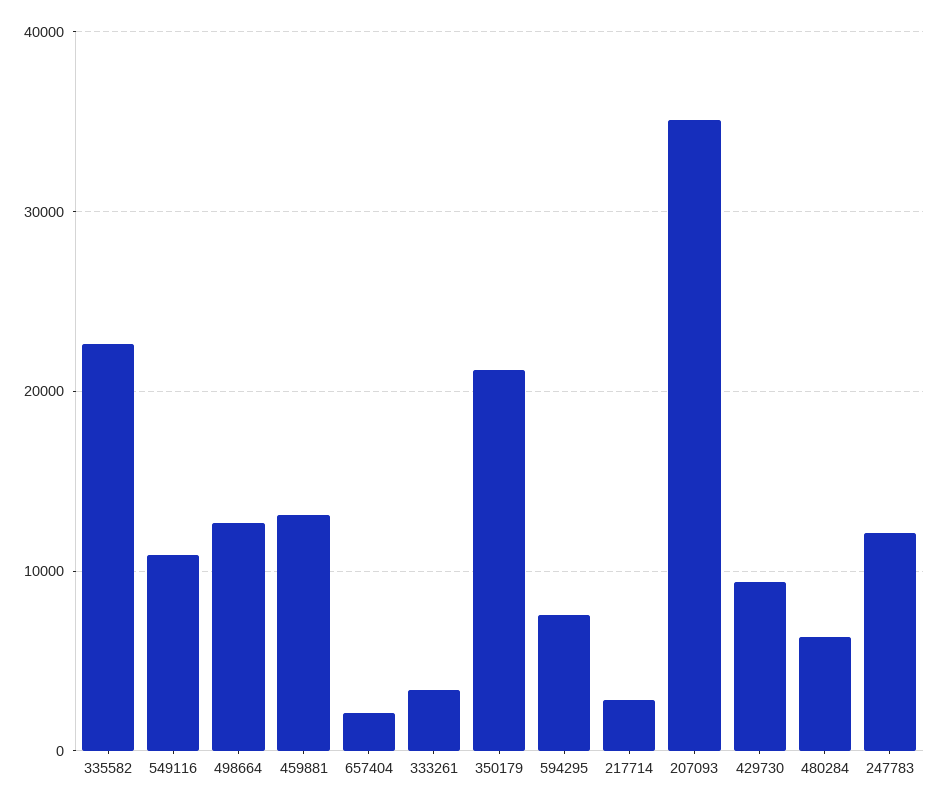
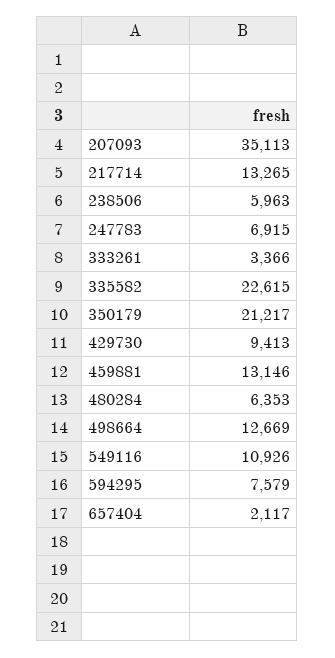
  {
    "335582": 22615,
    "549116": 10926,
    "498664": 12669,
    "459881": 13146,
    "657404": 2117,
    "333261": 3366,
    "350179": 21217,
    "594295": 7579,
-   "217714": 3000,
+   "217714": 13265,
    "207093": 35113,
    "429730": 9413,
    "480284": 6353,
-   "247783": 12000
+   "247783": 6915,
+   "238506": 5963
  }

